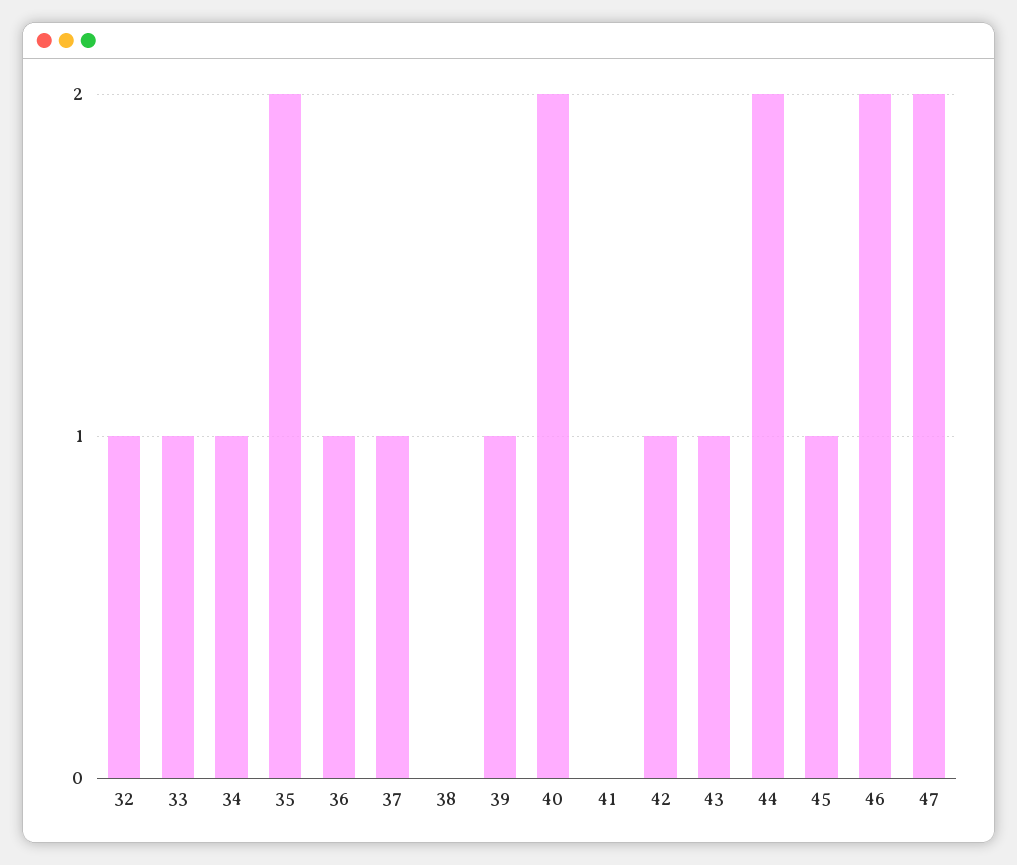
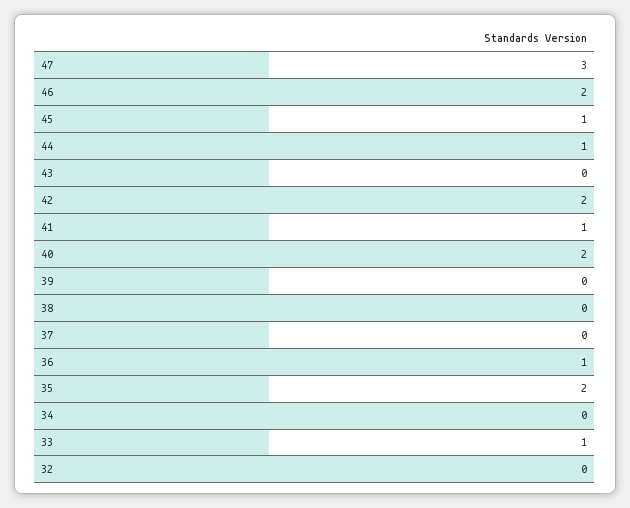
  {
-   "32": 1,
+   "32": 0,
    "33": 1,
-   "34": 1,
+   "34": 0,
    "35": 2,
    "36": 1,
-   "37": 1,
+   "37": 0,
    "38": 0,
-   "39": 1,
+   "39": 0,
    "40": 2,
-   "41": 0,
+   "41": 1,
-   "42": 1,
+   "42": 2,
-   "43": 1,
+   "43": 0,
-   "44": 2,
+   "44": 1,
    "45": 1,
    "46": 2,
-   "47": 2
+   "47": 3
  }

